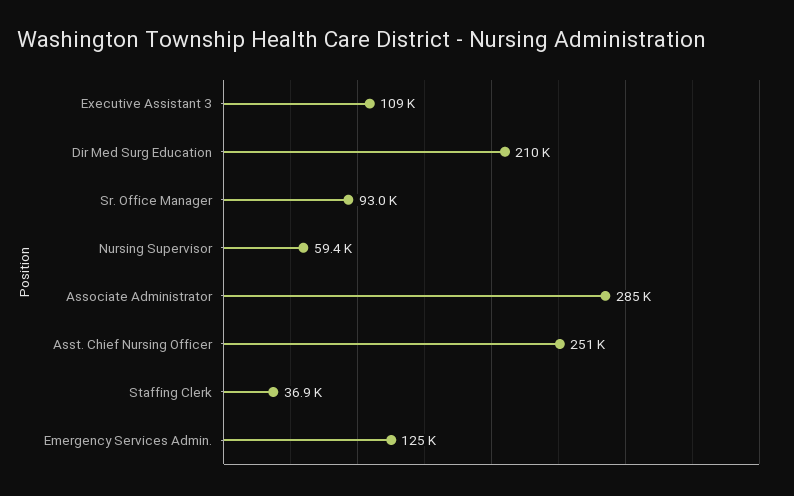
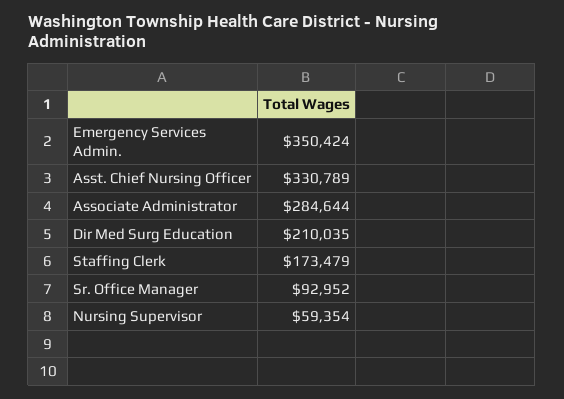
  {
-   "Executive Assistant 3": 109000,
    "Dir Med Surg Education": 210035,
    "Sr. Office Manager": 92952,
    "Nursing Supervisor": 59354,
    "Associate Administrator": 284644,
-   "Asst. Chief Nursing Officer": 251000,
+   "Asst. Chief Nursing Officer": 330789,
-   "Staffing Clerk": 36900,
+   "Staffing Clerk": 173479,
-   "Emergency Services Admin.": 125000
+   "Emergency Services Admin.": 350424
  }

